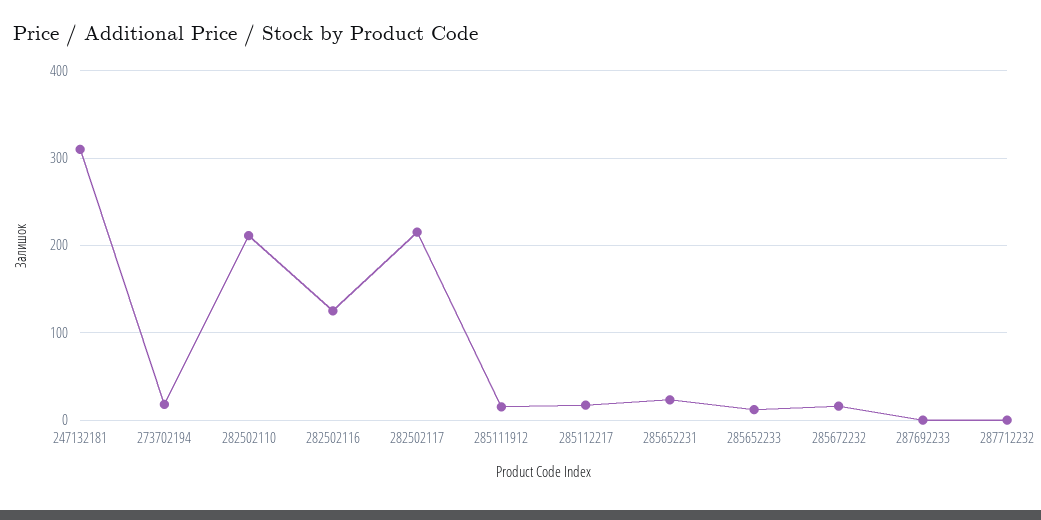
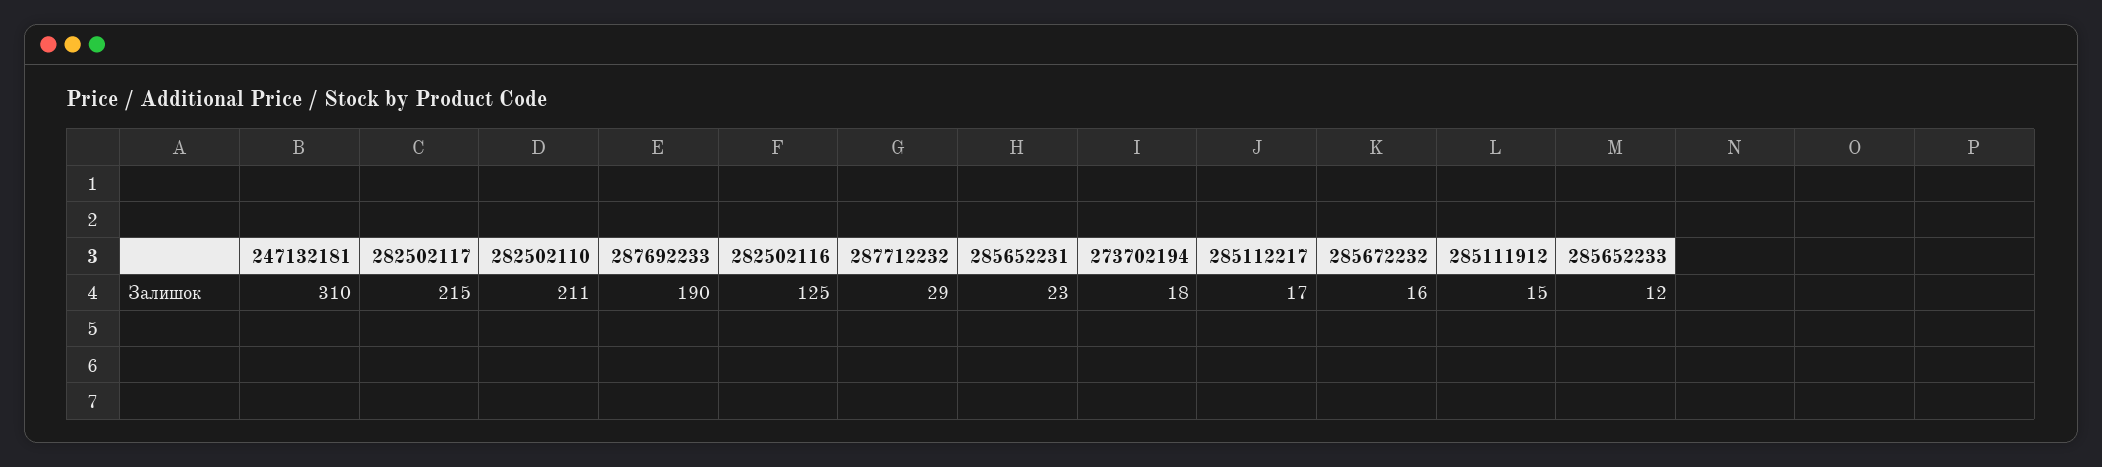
  {
    "247132181": 310,
    "273702194": 18,
    "282502110": 211,
    "282502116": 125,
    "282502117": 215,
    "285111912": 15,
    "285112217": 17,
    "285652231": 23,
    "285652233": 12,
    "285672232": 16,
-   "287692233": 0,
+   "287692233": 190,
-   "287712232": 0
+   "287712232": 29
  }

